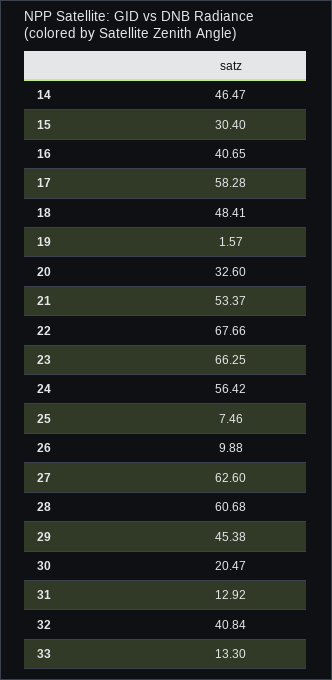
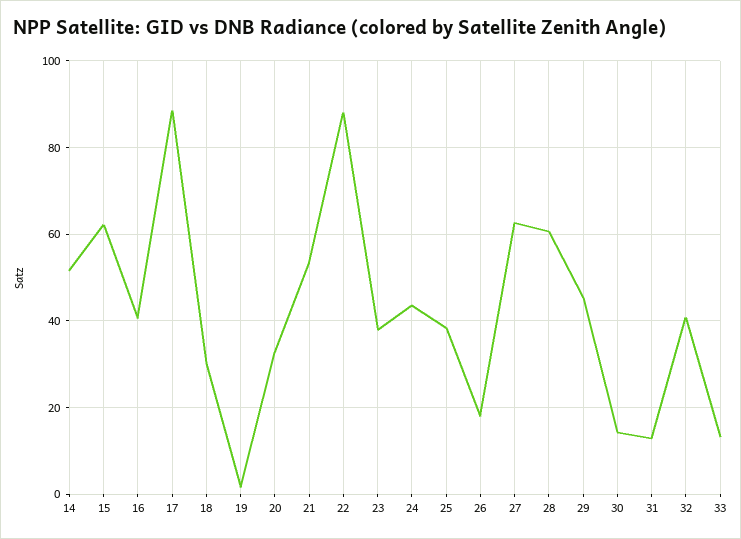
  {
-   "14": 46.47,
+   "14": 52,
-   "15": 30.4,
+   "15": 62,
    "16": 40.65,
-   "17": 58.28,
+   "17": 88,
-   "18": 48.41,
+   "18": 30,
    "19": 1.57,
    "20": 32.6,
    "21": 53.37,
-   "22": 67.66,
+   "22": 88,
-   "23": 66.25,
+   "23": 38,
-   "24": 56.42,
+   "24": 44,
-   "25": 7.46,
+   "25": 38,
-   "26": 9.88,
+   "26": 18,
    "27": 62.6,
    "28": 60.68,
    "29": 45.38,
-   "30": 20.47,
+   "30": 14,
    "31": 12.92,
    "32": 40.84,
    "33": 13.3
  }

